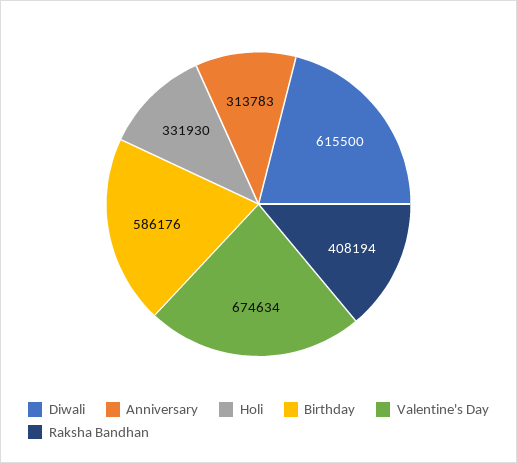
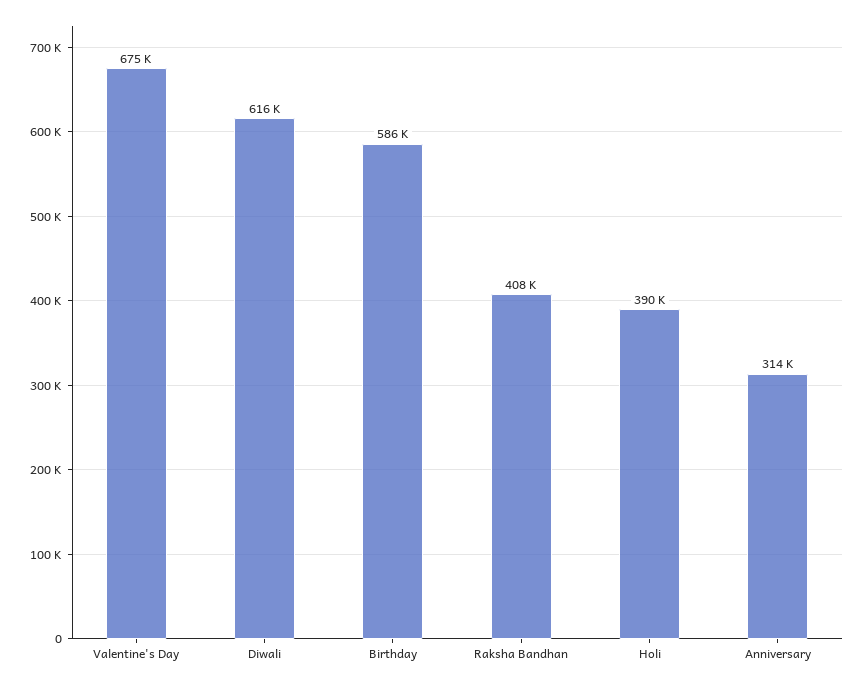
  {
    "Diwali": 615500,
    "Anniversary": 313783,
-   "Holi": 331930,
+   "Holi": 390000,
    "Birthday": 586176,
    "Valentine's Day": 674634,
    "Raksha Bandhan": 408194
  }

